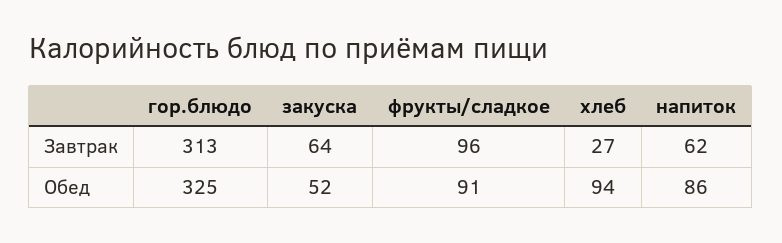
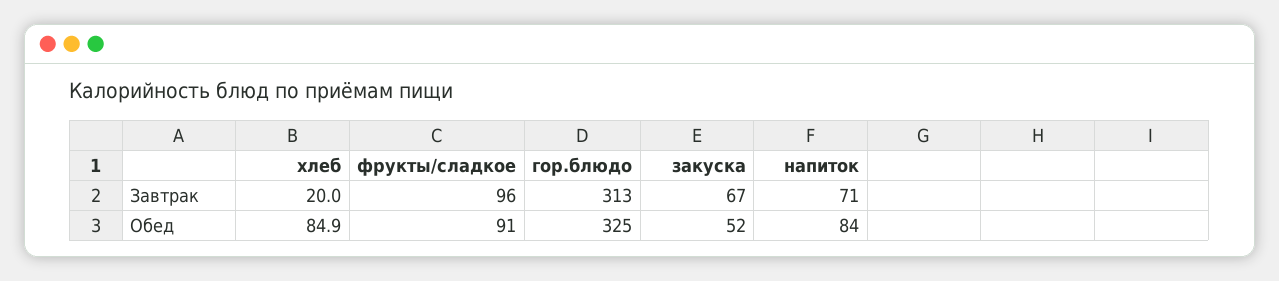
  {
    "гор.блюдо": {
      "Завтрак": 313,
      "Обед": 325
    },
    "закуска": {
-     "Завтрак": 64,
+     "Завтрак": 67,
      "Обед": 52
    },
    "фрукты/сладкое": {
      "Завтрак": 96,
      "Обед": 91
    },
    "хлеб": {
-     "Завтрак": 27,
+     "Завтрак": 20,
-     "Обед": 94
+     "Обед": 84.9
    },
    "напиток": {
-     "Завтрак": 62,
+     "Завтрак": 71,
-     "Обед": 86
+     "Обед": 84
    }
  }

